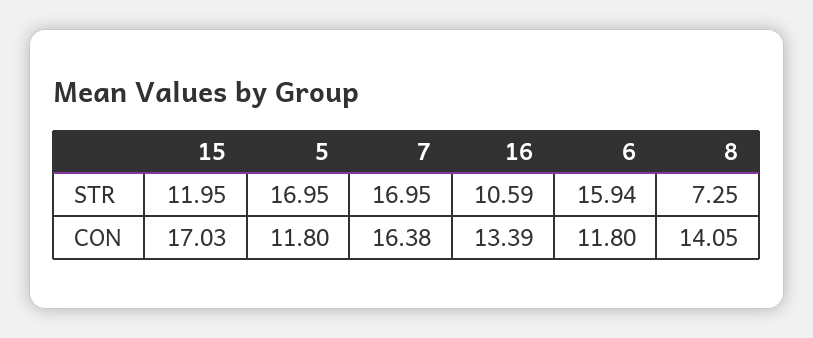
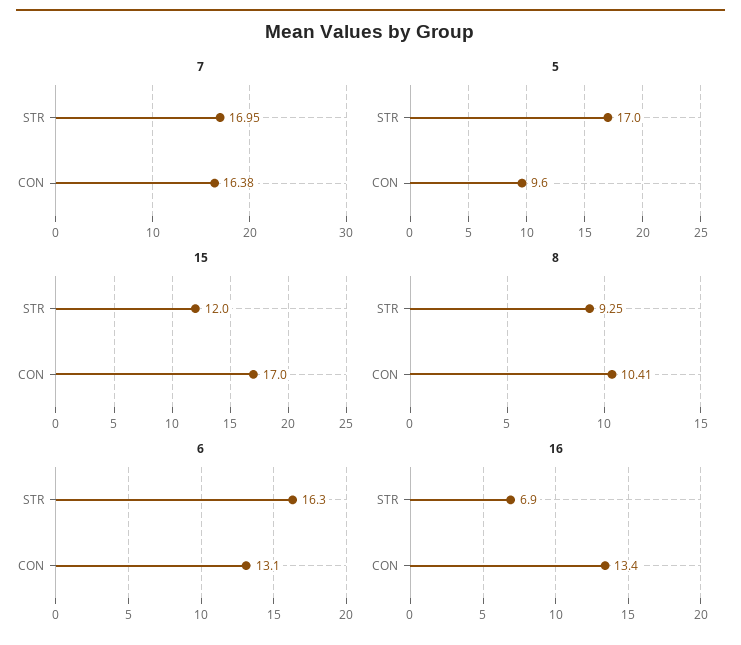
  {
    "15": {
      "STR": 11.95,
      "CON": 17.03
    },
    "5": {
      "STR": 16.95,
-     "CON": 11.8
+     "CON": 9.6
    },
    "7": {
      "STR": 16.95,
      "CON": 16.38
    },
    "16": {
-     "STR": 10.59,
+     "STR": 6.9,
      "CON": 13.39
    },
    "6": {
-     "STR": 15.94,
+     "STR": 16.3,
-     "CON": 11.8
+     "CON": 13.1
    },
    "8": {
-     "STR": 7.25,
+     "STR": 9.25,
-     "CON": 14.05
+     "CON": 10.41
    }
  }

